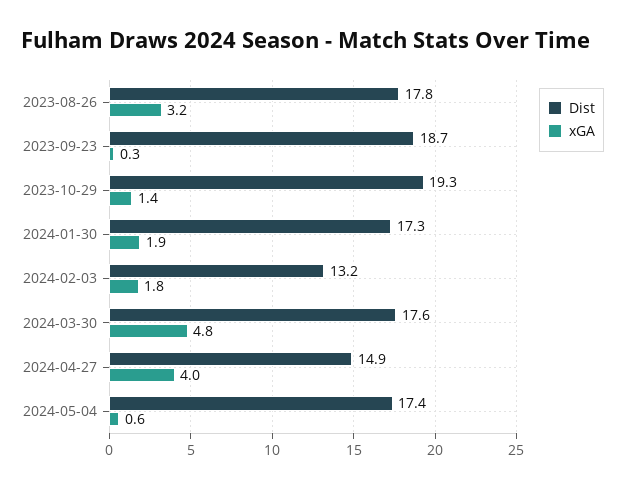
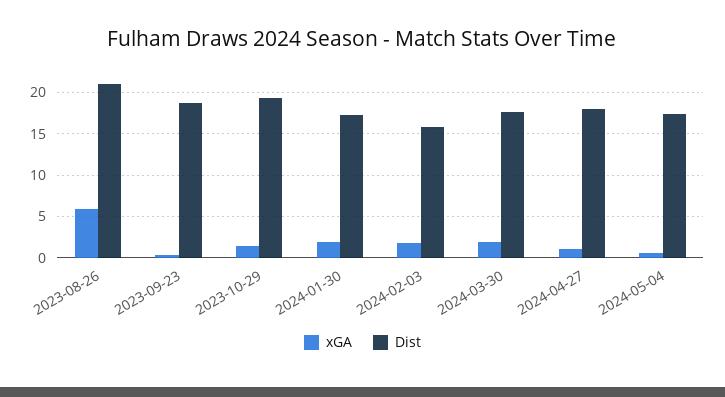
  {
    "Dist": {
-     "2023-08-26": 17.8,
+     "2023-08-26": 21,
      "2023-09-23": 18.7,
      "2023-10-29": 19.3,
      "2024-01-30": 17.3,
-     "2024-02-03": 13.2,
+     "2024-02-03": 16,
      "2024-03-30": 17.6,
-     "2024-04-27": 14.9,
+     "2024-04-27": 18,
      "2024-05-04": 17.4
    },
    "xGA": {
-     "2023-08-26": 3.2,
+     "2023-08-26": 6,
      "2023-09-23": 0.3,
      "2023-10-29": 1.4,
      "2024-01-30": 1.9,
      "2024-02-03": 1.8,
-     "2024-03-30": 4.8,
+     "2024-03-30": 2,
-     "2024-04-27": 4,
+     "2024-04-27": 1,
      "2024-05-04": 0.6
    }
  }

